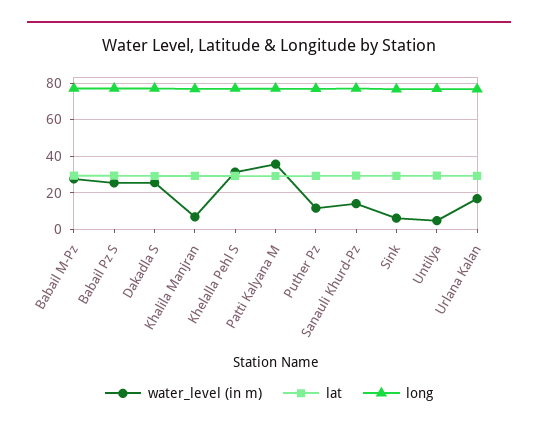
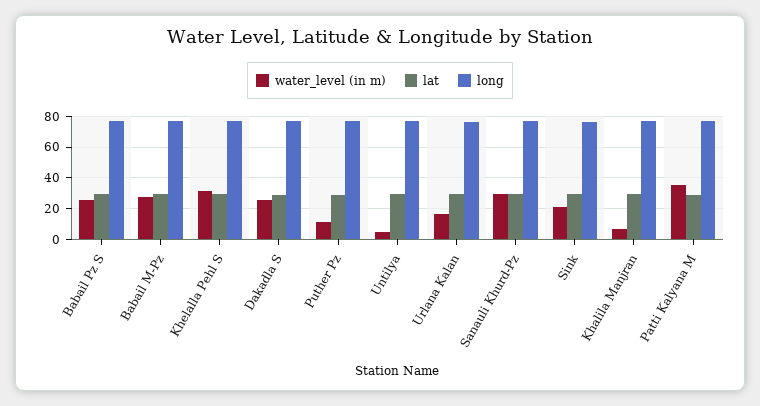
  {
    "water_level (in m)": {
      "Babail M-Pz": 30,
      "Babail Pz S": 25,
      "Dakadla S": 25,
      "Khalila Manjran": 5,
      "Khelalla Pehl S": 30,
      "Patti Kalyana M": 35,
      "Puther Pz": 10,
-     "Sanauli Khurd-Pz": 15,
+     "Sanauli Khurd-Pz": 30,
-     "Sink": 5,
+     "Sink": 20,
      "Untilya": 5,
      "Urlana Kalan": 15
    },
    "lat": {
      "Babail M-Pz": 30,
      "Babail Pz S": 30,
      "Dakadla S": 30,
      "Khalila Manjran": 30,
      "Khelalla Pehl S": 30,
      "Patti Kalyana M": 30,
      "Puther Pz": 30,
      "Sanauli Khurd-Pz": 30,
      "Sink": 30,
      "Untilya": 30,
      "Urlana Kalan": 30
    },
    "long": {
      "Babail M-Pz": 75,
      "Babail Pz S": 75,
      "Dakadla S": 75,
      "Khalila Manjran": 75,
      "Khelalla Pehl S": 75,
      "Patti Kalyana M": 75,
      "Puther Pz": 75,
      "Sanauli Khurd-Pz": 75,
      "Sink": 75,
      "Untilya": 75,
      "Urlana Kalan": 75
    }
  }

